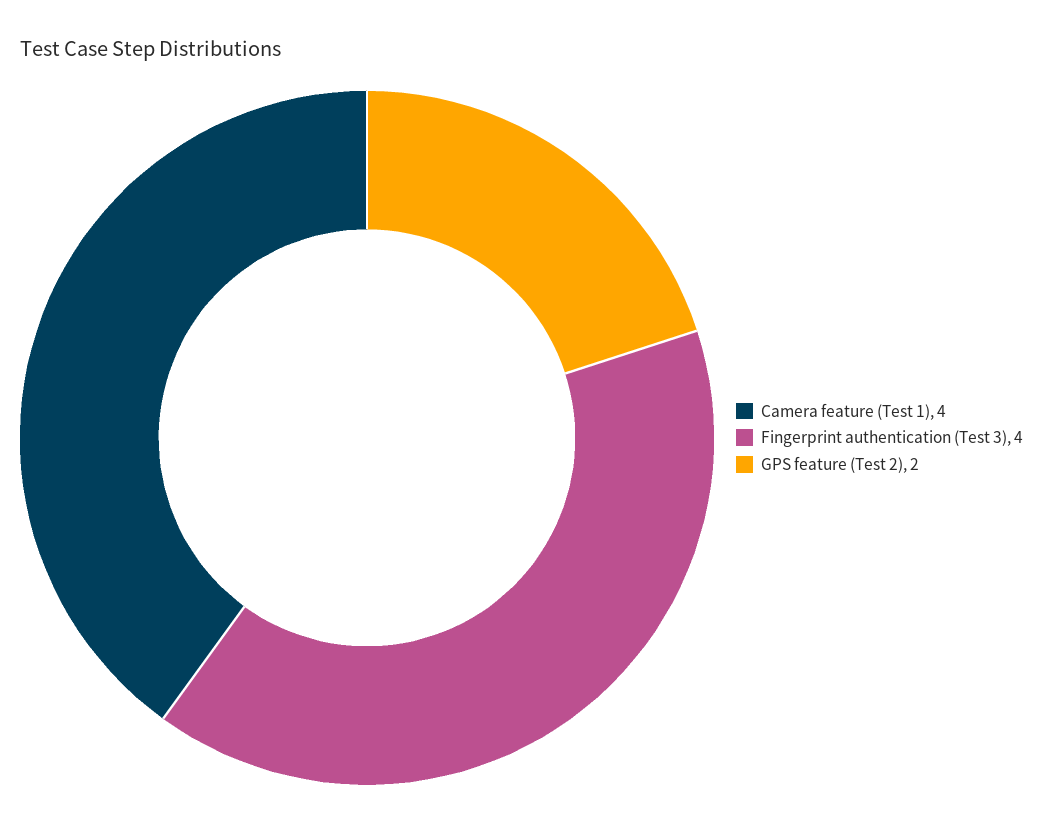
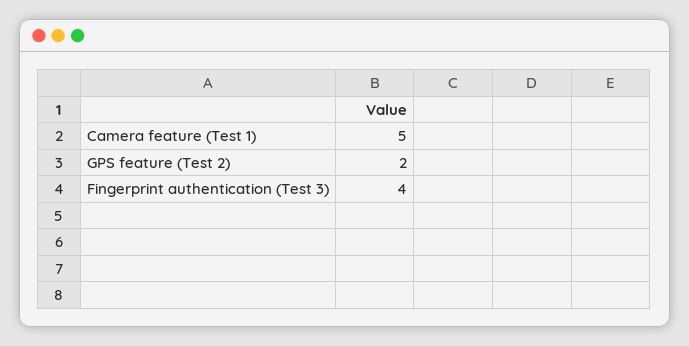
  {
-   "Camera feature (Test 1)": 4,
+   "Camera feature (Test 1)": 5,
    "Fingerprint authentication (Test 3)": 4,
    "GPS feature (Test 2)": 2
  }

